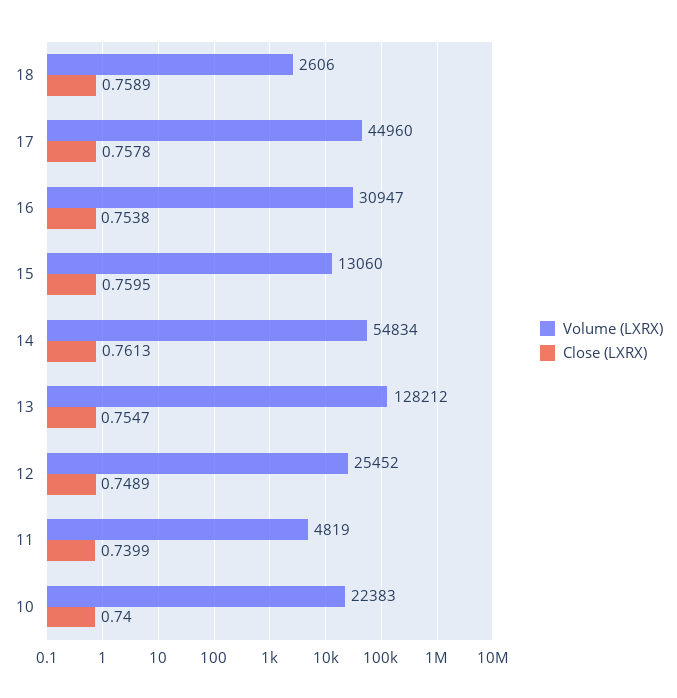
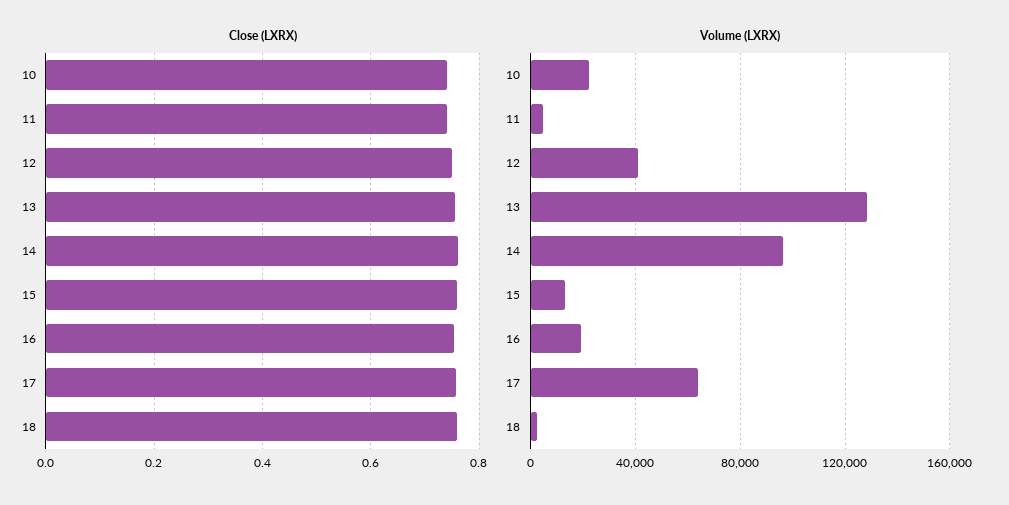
  {
    "Volume (LXRX)": {
      "18": 2606,
-     "17": 44960,
+     "17": 65000,
-     "16": 30947,
+     "16": 20000,
      "15": 13060,
-     "14": 54834,
+     "14": 95000,
      "13": 128212,
-     "12": 25452,
+     "12": 40000,
      "11": 4819,
      "10": 22383
    },
    "Close (LXRX)": {
      "18": 0.7589,
      "17": 0.7578,
      "16": 0.7538,
      "15": 0.7595,
      "14": 0.7613,
      "13": 0.7547,
      "12": 0.7489,
      "11": 0.7399,
      "10": 0.74
    }
  }

